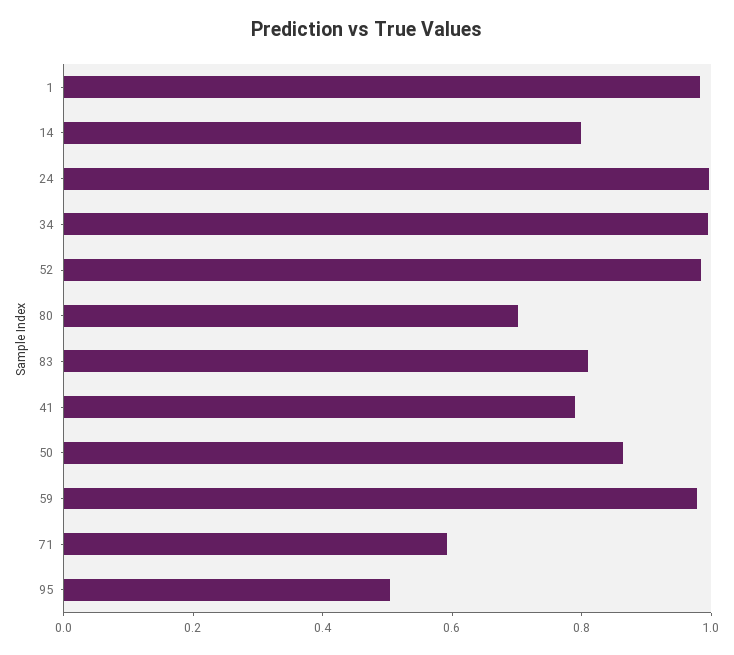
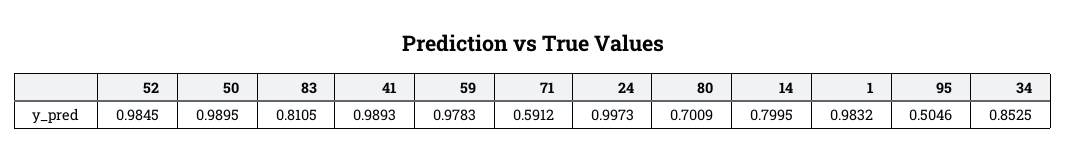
  {
    "1": 0.9832,
    "14": 0.7995,
    "24": 0.9973,
-   "34": 1,
+   "34": 0.8525,
    "52": 0.9845,
    "80": 0.7009,
    "83": 0.8105,
-   "41": 0.8,
+   "41": 0.9893,
-   "50": 0.85,
+   "50": 0.9895,
    "59": 0.9783,
    "71": 0.5912,
    "95": 0.5046
  }

